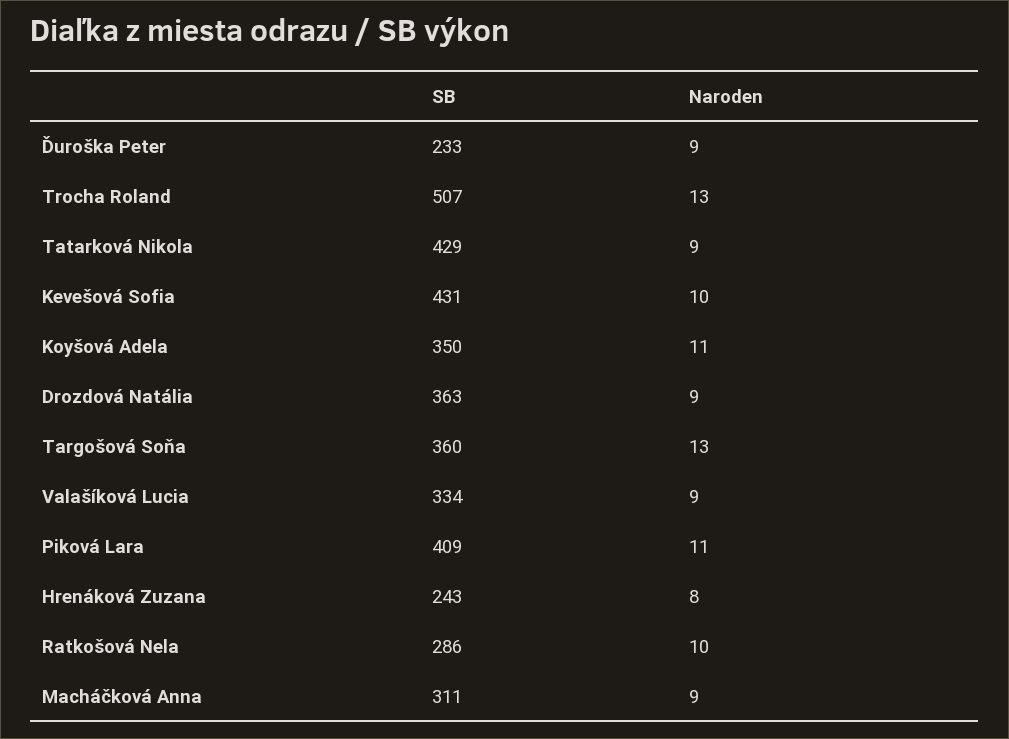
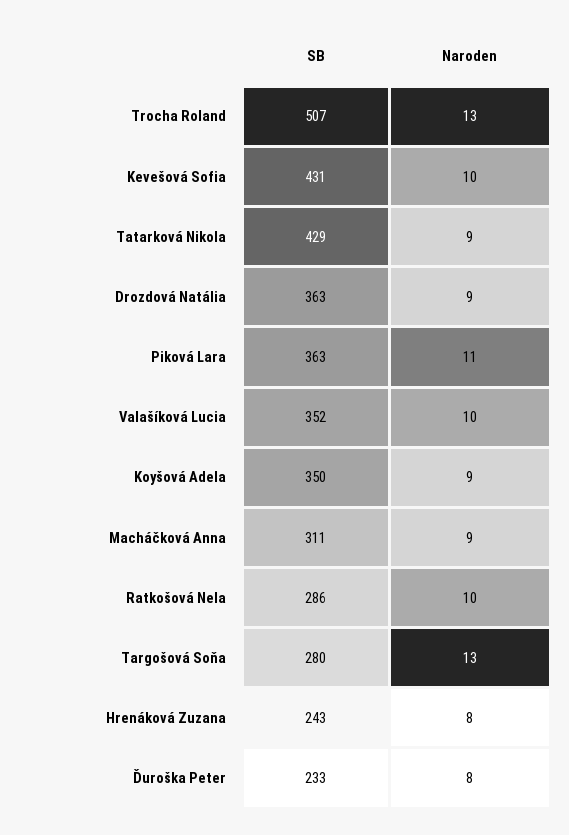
  {
    "SB": {
      "Ďuroška Peter": 233,
      "Trocha Roland": 507,
      "Tatarková Nikola": 429,
      "Kevešová Sofia": 431,
      "Koyšová Adela": 350,
      "Drozdová Natália": 363,
-     "Targošová Soňa": 360,
+     "Targošová Soňa": 280,
-     "Valašíková Lucia": 334,
+     "Valašíková Lucia": 352,
-     "Piková Lara": 409,
+     "Piková Lara": 363,
      "Hrenáková Zuzana": 243,
      "Ratkošová Nela": 286,
      "Macháčková Anna": 311
    },
    "Naroden": {
-     "Ďuroška Peter": 9,
+     "Ďuroška Peter": 8,
      "Trocha Roland": 13,
      "Tatarková Nikola": 9,
      "Kevešová Sofia": 10,
-     "Koyšová Adela": 11,
+     "Koyšová Adela": 9,
      "Drozdová Natália": 9,
      "Targošová Soňa": 13,
-     "Valašíková Lucia": 9,
+     "Valašíková Lucia": 10,
      "Piková Lara": 11,
      "Hrenáková Zuzana": 8,
      "Ratkošová Nela": 10,
      "Macháčková Anna": 9
    }
  }

